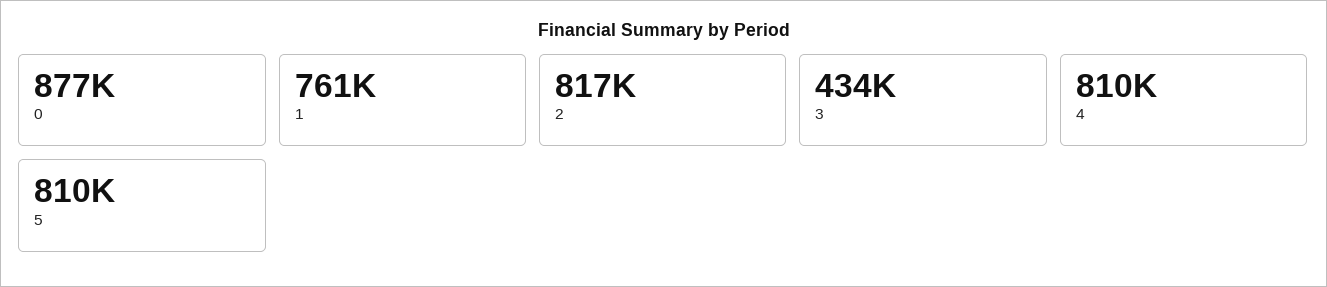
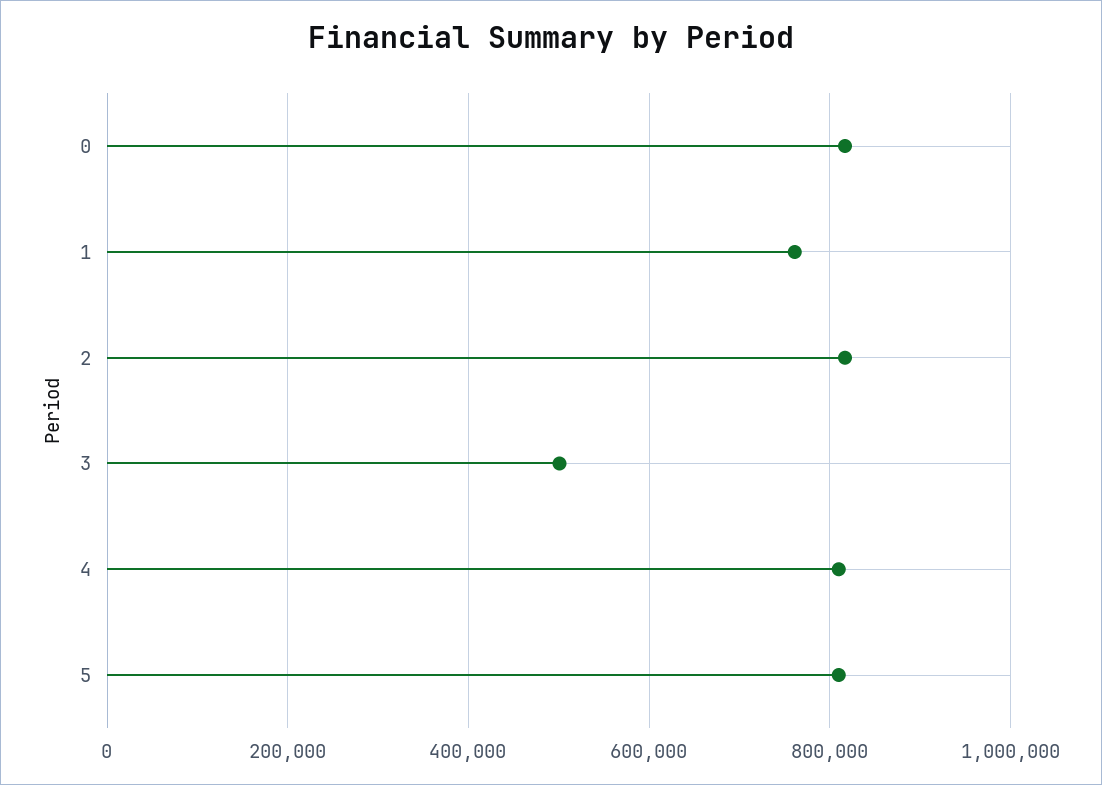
  {
-   "0": 877000,
+   "0": 820000,
    "1": 761000,
    "2": 817000,
-   "3": 434000,
+   "3": 500000,
    "4": 810000,
    "5": 810000
  }

